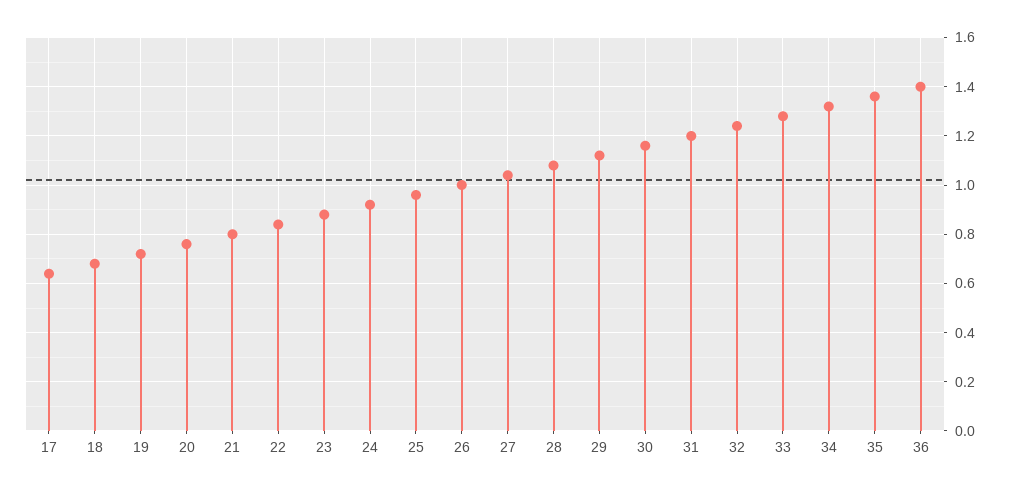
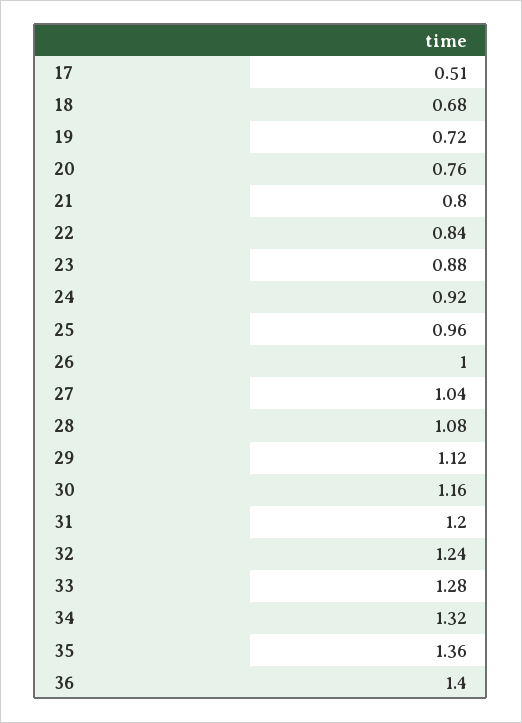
  {
-   "17": 0.65,
+   "17": 0.51,
    "18": 0.68,
    "19": 0.72,
    "20": 0.76,
    "21": 0.8,
    "22": 0.84,
    "23": 0.88,
    "24": 0.92,
    "25": 0.96,
    "26": 1,
    "27": 1.04,
    "28": 1.08,
    "29": 1.12,
    "30": 1.16,
    "31": 1.2,
    "32": 1.24,
    "33": 1.28,
    "34": 1.32,
    "35": 1.36,
    "36": 1.4
  }

